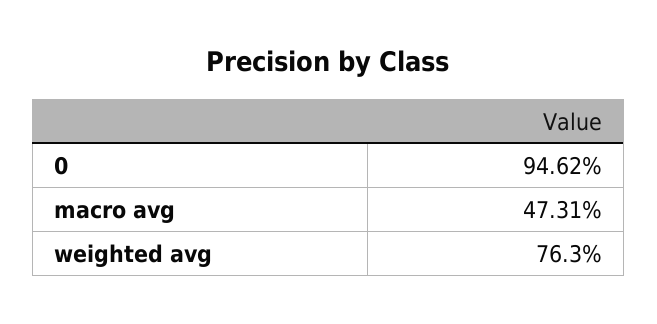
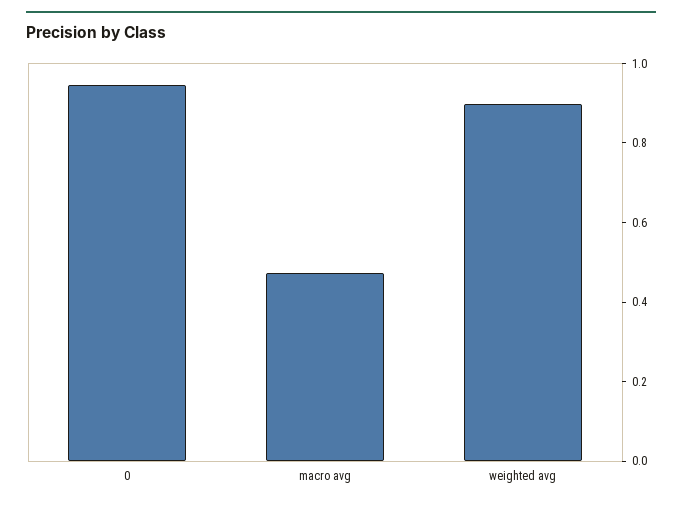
  {
    "0": 0.9462,
    "macro avg": 0.4731,
-   "weighted avg": 0.763
+   "weighted avg": 0.9
  }

